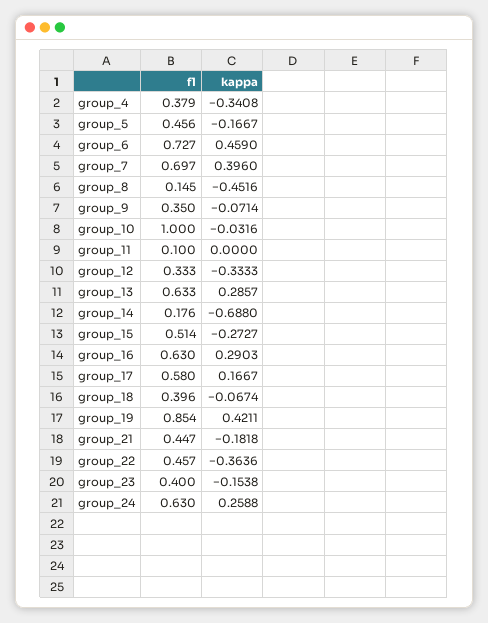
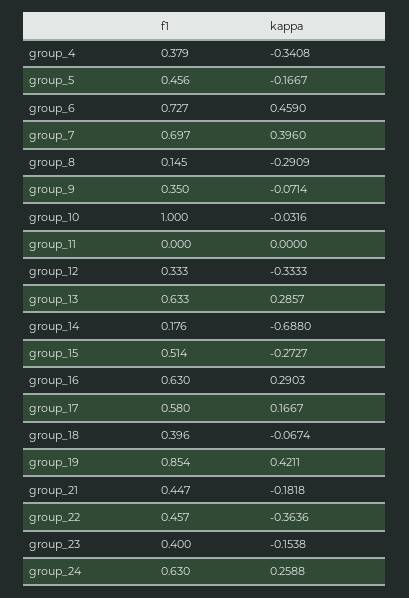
  {
    "f1": {
      "group_4": 0.379,
      "group_5": 0.456,
      "group_6": 0.727,
      "group_7": 0.697,
      "group_8": 0.145,
      "group_9": 0.35,
      "group_10": 1,
-     "group_11": 0.1,
+     "group_11": 0,
      "group_12": 0.333,
      "group_13": 0.633,
      "group_14": 0.176,
      "group_15": 0.514,
      "group_16": 0.63,
      "group_17": 0.58,
      "group_18": 0.396,
      "group_19": 0.854,
      "group_21": 0.447,
      "group_22": 0.457,
      "group_23": 0.4,
      "group_24": 0.63
    },
    "kappa": {
      "group_4": -0.3408,
      "group_5": -0.1667,
      "group_6": 0.459,
      "group_7": 0.396,
-     "group_8": -0.4516,
+     "group_8": -0.2909,
      "group_9": -0.0714,
      "group_10": -0.0316,
      "group_11": 0,
      "group_12": -0.3333,
      "group_13": 0.2857,
      "group_14": -0.688,
      "group_15": -0.2727,
      "group_16": 0.2903,
      "group_17": 0.1667,
      "group_18": -0.0674,
      "group_19": 0.4211,
      "group_21": -0.1818,
      "group_22": -0.3636,
      "group_23": -0.1538,
      "group_24": 0.2588
    }
  }

